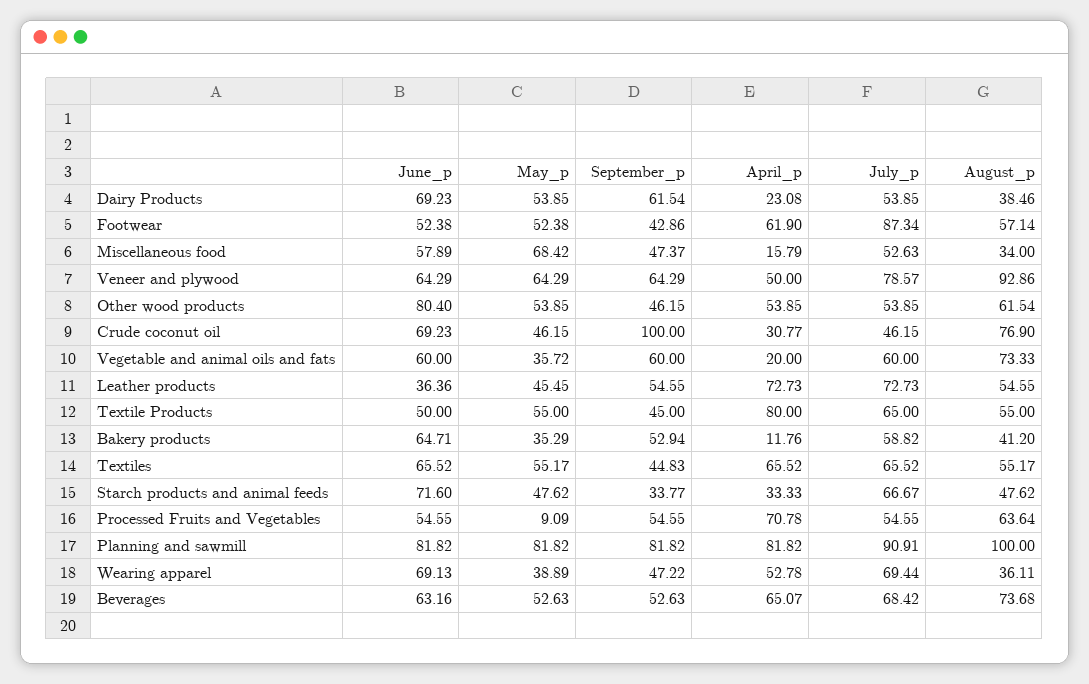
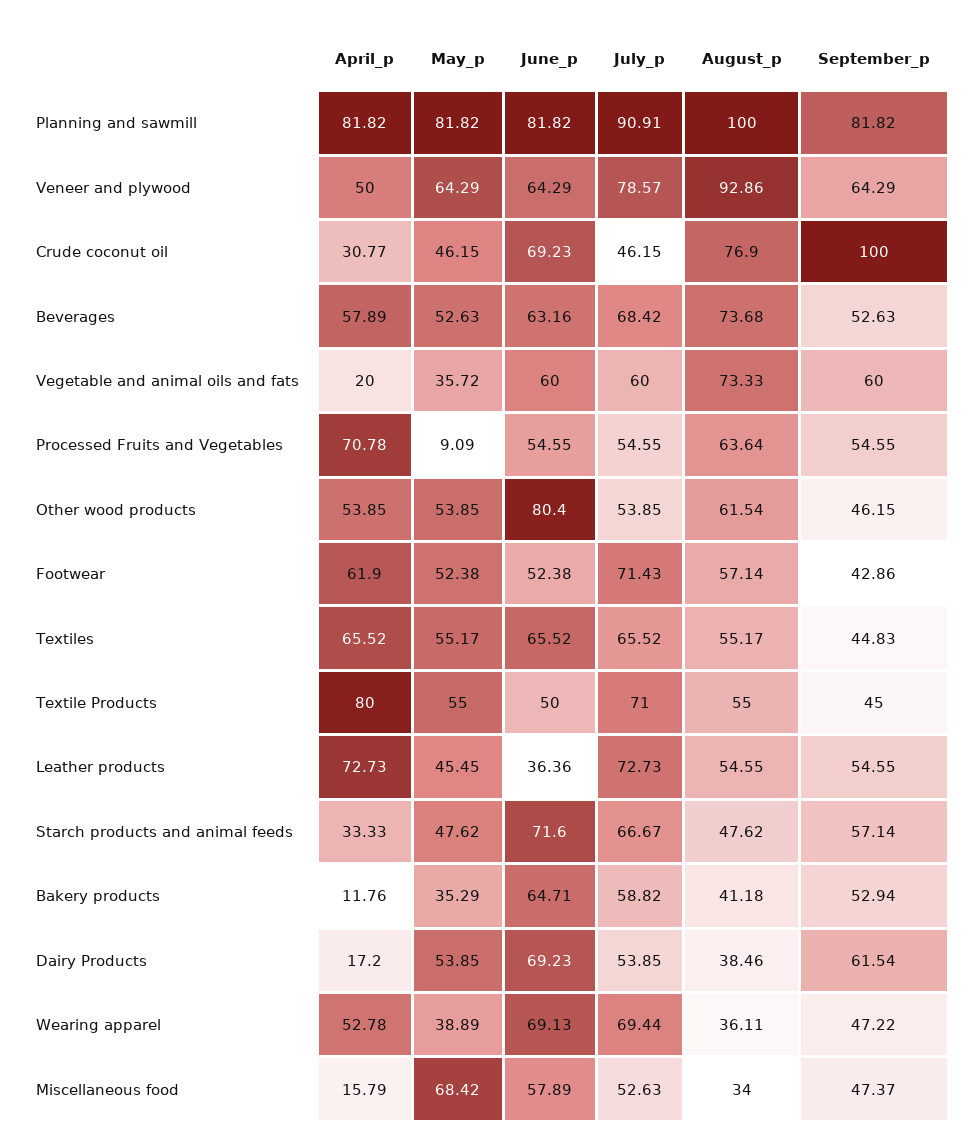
  {
    "June_p": {
      "Dairy Products": 69.23,
      "Footwear": 52.38,
      "Miscellaneous food": 57.89,
      "Veneer and plywood": 64.29,
      "Other wood products": 80.4,
      "Crude coconut oil": 69.23,
      "Vegetable and animal oils and fats": 60,
      "Leather products": 36.36,
      "Textile Products": 50,
      "Bakery products": 64.71,
      "Textiles": 65.52,
      "Starch products and animal feeds": 71.6,
      "Processed Fruits and Vegetables": 54.55,
      "Planning and sawmill": 81.82,
      "Wearing apparel": 69.13,
      "Beverages": 63.16
    },
    "May_p": {
      "Dairy Products": 53.85,
      "Footwear": 52.38,
      "Miscellaneous food": 68.42,
      "Veneer and plywood": 64.29,
      "Other wood products": 53.85,
      "Crude coconut oil": 46.15,
      "Vegetable and animal oils and fats": 35.72,
      "Leather products": 45.45,
      "Textile Products": 55,
      "Bakery products": 35.29,
      "Textiles": 55.17,
      "Starch products and animal feeds": 47.62,
      "Processed Fruits and Vegetables": 9.09,
      "Planning and sawmill": 81.82,
      "Wearing apparel": 38.89,
      "Beverages": 52.63
    },
    "September_p": {
      "Dairy Products": 61.54,
      "Footwear": 42.86,
      "Miscellaneous food": 47.37,
      "Veneer and plywood": 64.29,
      "Other wood products": 46.15,
      "Crude coconut oil": 100,
      "Vegetable and animal oils and fats": 60,
      "Leather products": 54.55,
      "Textile Products": 45,
      "Bakery products": 52.94,
      "Textiles": 44.83,
-     "Starch products and animal feeds": 33.77,
+     "Starch products and animal feeds": 57.14,
      "Processed Fruits and Vegetables": 54.55,
      "Planning and sawmill": 81.82,
      "Wearing apparel": 47.22,
      "Beverages": 52.63
    },
    "April_p": {
-     "Dairy Products": 23.08,
+     "Dairy Products": 17.2,
      "Footwear": 61.9,
      "Miscellaneous food": 15.79,
      "Veneer and plywood": 50,
      "Other wood products": 53.85,
      "Crude coconut oil": 30.77,
      "Vegetable and animal oils and fats": 20,
      "Leather products": 72.73,
      "Textile Products": 80,
      "Bakery products": 11.76,
      "Textiles": 65.52,
      "Starch products and animal feeds": 33.33,
      "Processed Fruits and Vegetables": 70.78,
      "Planning and sawmill": 81.82,
      "Wearing apparel": 52.78,
-     "Beverages": 65.07
+     "Beverages": 57.89
    },
    "July_p": {
      "Dairy Products": 53.85,
-     "Footwear": 87.34,
+     "Footwear": 71.43,
      "Miscellaneous food": 52.63,
      "Veneer and plywood": 78.57,
      "Other wood products": 53.85,
      "Crude coconut oil": 46.15,
      "Vegetable and animal oils and fats": 60,
      "Leather products": 72.73,
-     "Textile Products": 65,
+     "Textile Products": 71,
      "Bakery products": 58.82,
      "Textiles": 65.52,
      "Starch products and animal feeds": 66.67,
      "Processed Fruits and Vegetables": 54.55,
      "Planning and sawmill": 90.91,
      "Wearing apparel": 69.44,
      "Beverages": 68.42
    },
    "August_p": {
      "Dairy Products": 38.46,
      "Footwear": 57.14,
      "Miscellaneous food": 34,
      "Veneer and plywood": 92.86,
      "Other wood products": 61.54,
      "Crude coconut oil": 76.9,
      "Vegetable and animal oils and fats": 73.33,
      "Leather products": 54.55,
      "Textile Products": 55,
-     "Bakery products": 41.2,
+     "Bakery products": 41.18,
      "Textiles": 55.17,
      "Starch products and animal feeds": 47.62,
      "Processed Fruits and Vegetables": 63.64,
      "Planning and sawmill": 100,
      "Wearing apparel": 36.11,
      "Beverages": 73.68
    }
  }

